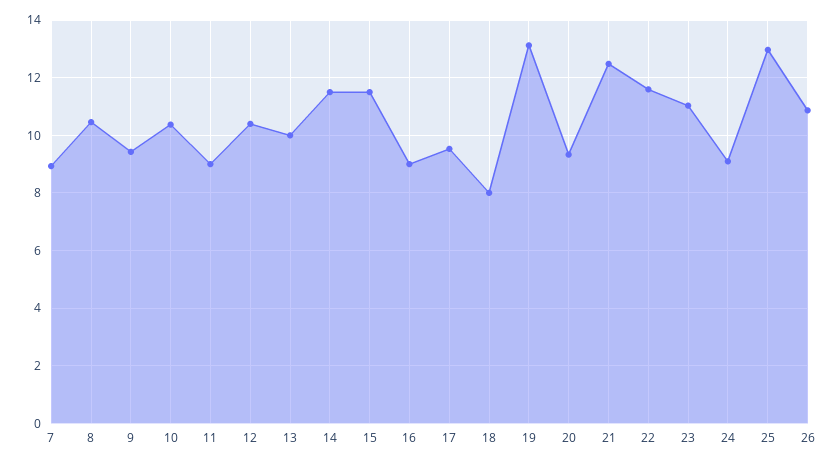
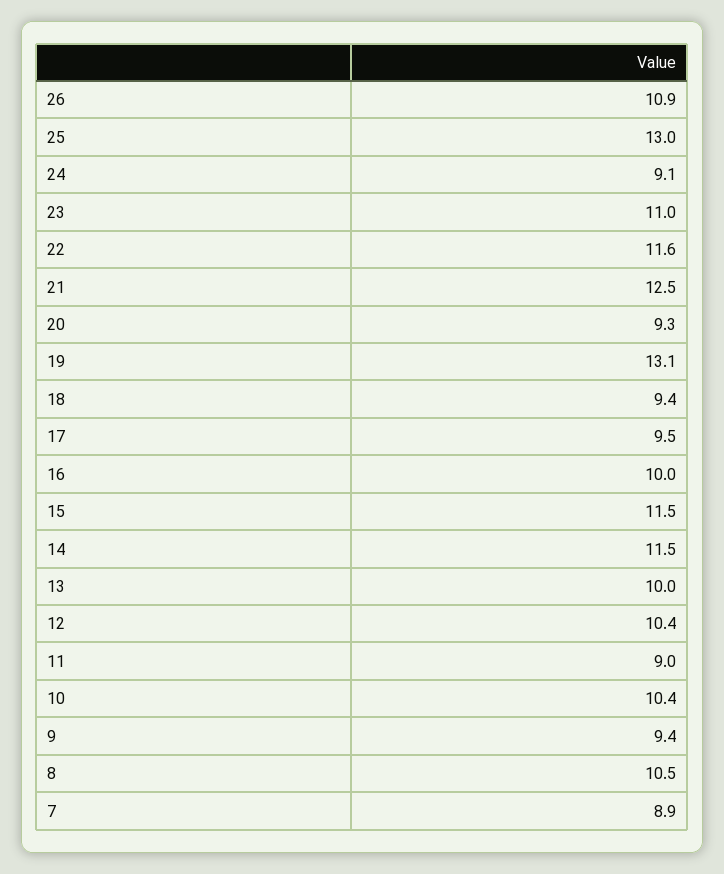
  {
    "7": 8.9,
    "8": 10.5,
    "9": 9.4,
    "10": 10.4,
    "11": 9,
    "12": 10.4,
    "13": 10,
    "14": 11.5,
    "15": 11.5,
-   "16": 9,
+   "16": 10,
    "17": 9.5,
-   "18": 8,
+   "18": 9.4,
    "19": 13.1,
    "20": 9.3,
    "21": 12.5,
    "22": 11.6,
    "23": 11,
    "24": 9.1,
    "25": 13,
    "26": 10.9
  }

